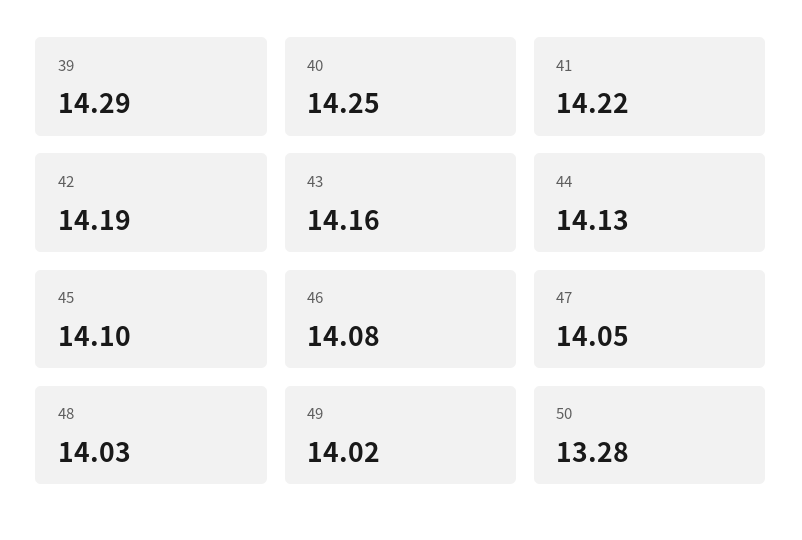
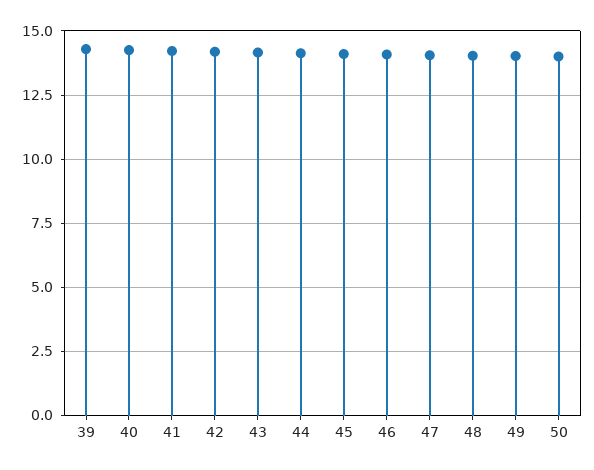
  {
    "39": 14.29,
    "40": 14.25,
    "41": 14.22,
    "42": 14.19,
    "43": 14.16,
    "44": 14.13,
    "45": 14.1,
    "46": 14.08,
    "47": 14.05,
    "48": 14.03,
    "49": 14.02,
-   "50": 13.28
+   "50": 14
  }

